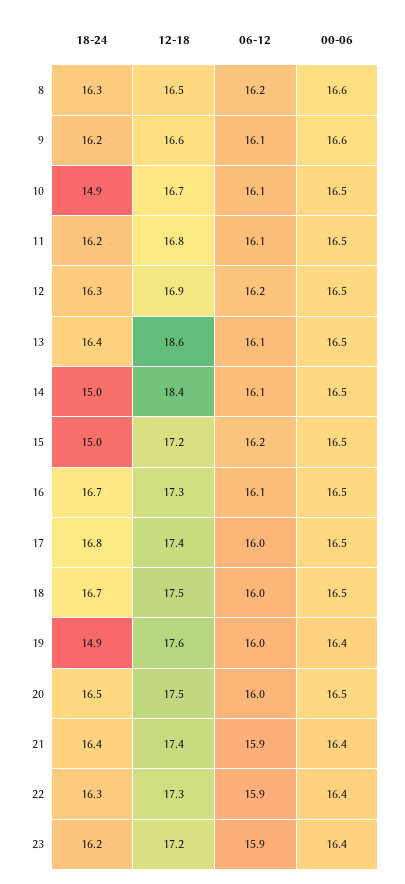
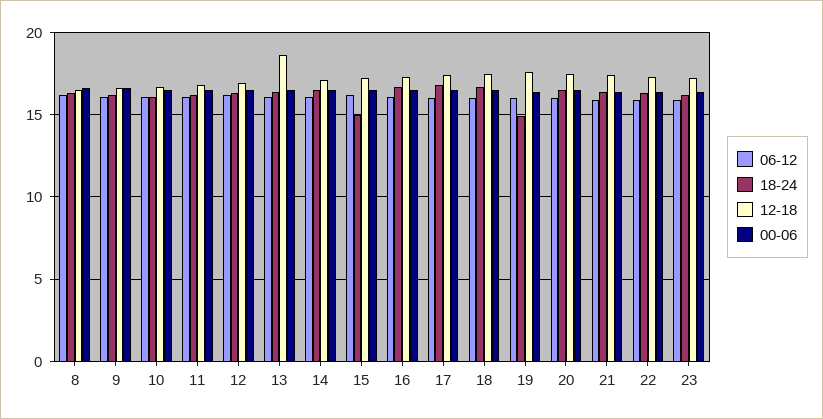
  {
    "18-24": {
      "8": 16.3,
      "9": 16.2,
-     "10": 14.9,
+     "10": 16,
      "11": 16.2,
      "12": 16.3,
      "13": 16.4,
-     "14": 15,
+     "14": 16.5,
      "15": 15,
      "16": 16.7,
      "17": 16.8,
      "18": 16.7,
      "19": 14.9,
      "20": 16.5,
      "21": 16.4,
      "22": 16.3,
      "23": 16.2
    },
    "12-18": {
      "8": 16.5,
      "9": 16.6,
      "10": 16.7,
      "11": 16.8,
      "12": 16.9,
      "13": 18.6,
-     "14": 18.4,
+     "14": 17,
      "15": 17.2,
      "16": 17.3,
      "17": 17.4,
      "18": 17.5,
      "19": 17.6,
      "20": 17.5,
      "21": 17.4,
      "22": 17.3,
      "23": 17.2
    },
    "06-12": {
      "8": 16.2,
      "9": 16.1,
      "10": 16.1,
      "11": 16.1,
      "12": 16.2,
      "13": 16.1,
      "14": 16.1,
      "15": 16.2,
      "16": 16.1,
      "17": 16,
      "18": 16,
      "19": 16,
      "20": 16,
      "21": 15.9,
      "22": 15.9,
      "23": 15.9
    },
    "00-06": {
      "8": 16.6,
      "9": 16.6,
      "10": 16.5,
      "11": 16.5,
      "12": 16.5,
      "13": 16.5,
      "14": 16.5,
      "15": 16.5,
      "16": 16.5,
      "17": 16.5,
      "18": 16.5,
      "19": 16.4,
      "20": 16.5,
      "21": 16.4,
      "22": 16.4,
      "23": 16.4
    }
  }

